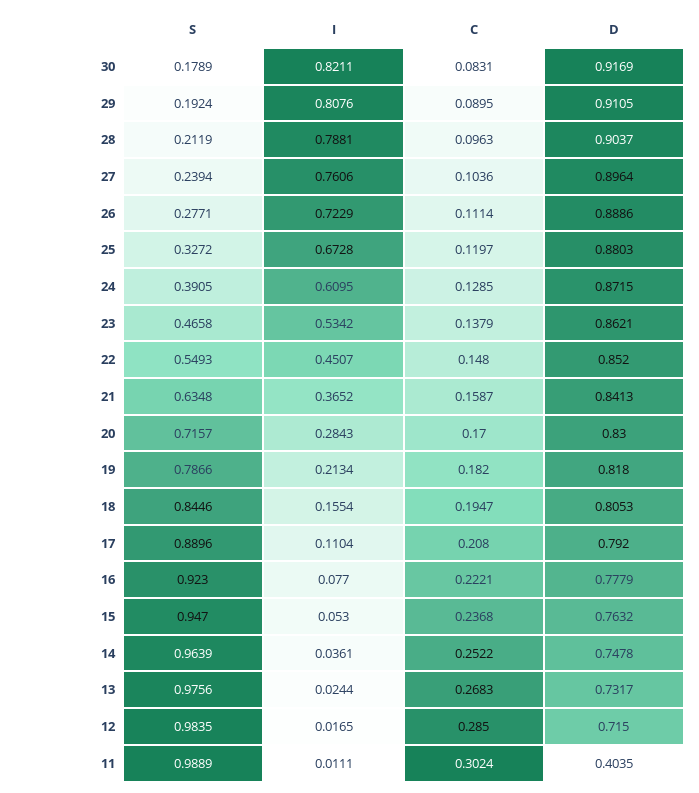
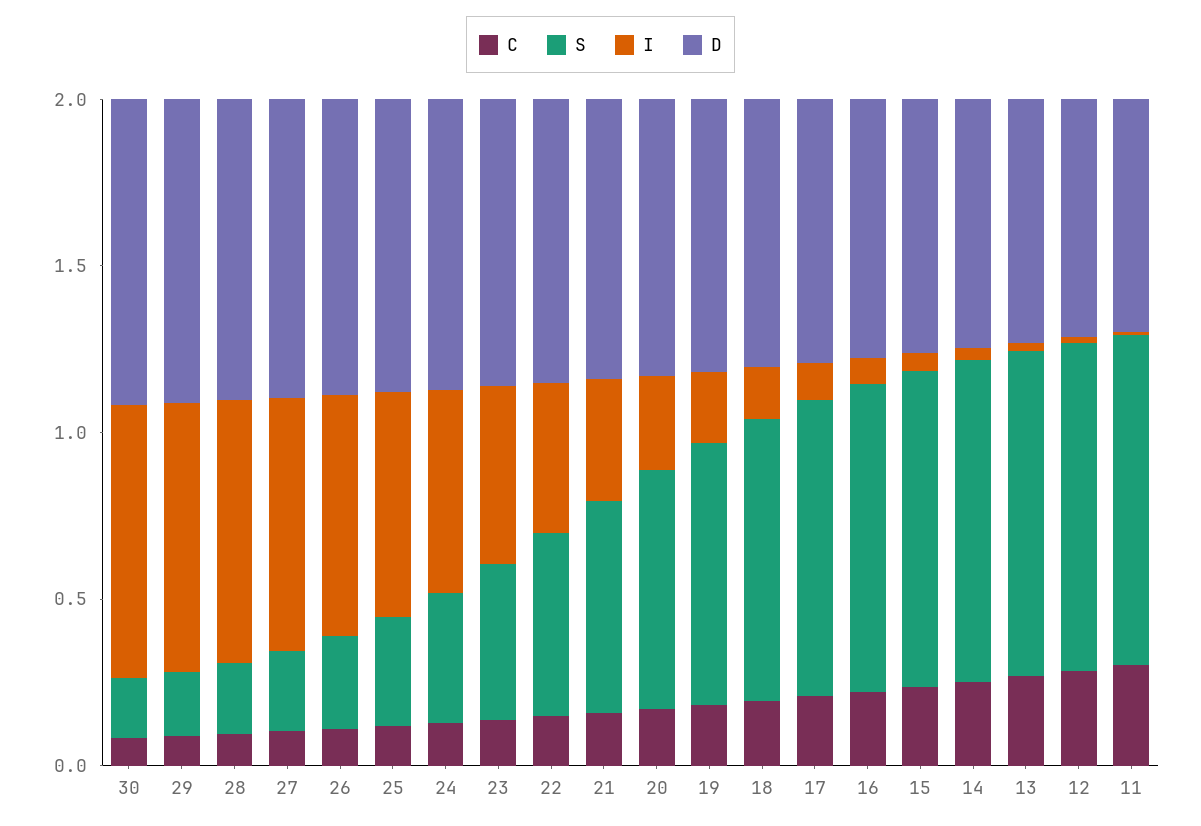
  {
    "S": {
      "30": 0.1789,
      "29": 0.1924,
      "28": 0.2119,
      "27": 0.2394,
      "26": 0.2771,
      "25": 0.3272,
      "24": 0.3905,
      "23": 0.4658,
      "22": 0.5493,
      "21": 0.6348,
      "20": 0.7157,
      "19": 0.7866,
      "18": 0.8446,
      "17": 0.8896,
      "16": 0.923,
      "15": 0.947,
      "14": 0.9639,
      "13": 0.9756,
      "12": 0.9835,
      "11": 0.9889
    },
    "I": {
      "30": 0.8211,
      "29": 0.8076,
      "28": 0.7881,
      "27": 0.7606,
      "26": 0.7229,
      "25": 0.6728,
      "24": 0.6095,
      "23": 0.5342,
      "22": 0.4507,
      "21": 0.3652,
      "20": 0.2843,
      "19": 0.2134,
      "18": 0.1554,
      "17": 0.1104,
      "16": 0.077,
      "15": 0.053,
      "14": 0.0361,
      "13": 0.0244,
      "12": 0.0165,
      "11": 0.0111
    },
    "C": {
      "30": 0.0831,
      "29": 0.0895,
      "28": 0.0963,
      "27": 0.1036,
      "26": 0.1114,
      "25": 0.1197,
      "24": 0.1285,
      "23": 0.1379,
      "22": 0.148,
      "21": 0.1587,
      "20": 0.17,
      "19": 0.182,
      "18": 0.1947,
      "17": 0.208,
      "16": 0.2221,
      "15": 0.2368,
      "14": 0.2522,
      "13": 0.2683,
      "12": 0.285,
      "11": 0.3024
    },
    "D": {
      "30": 0.9169,
      "29": 0.9105,
      "28": 0.9037,
      "27": 0.8964,
      "26": 0.8886,
      "25": 0.8803,
      "24": 0.8715,
      "23": 0.8621,
      "22": 0.852,
      "21": 0.8413,
      "20": 0.83,
      "19": 0.818,
      "18": 0.8053,
      "17": 0.792,
      "16": 0.7779,
      "15": 0.7632,
      "14": 0.7478,
      "13": 0.7317,
      "12": 0.715,
-     "11": 0.4035
+     "11": 0.7
    }
  }

